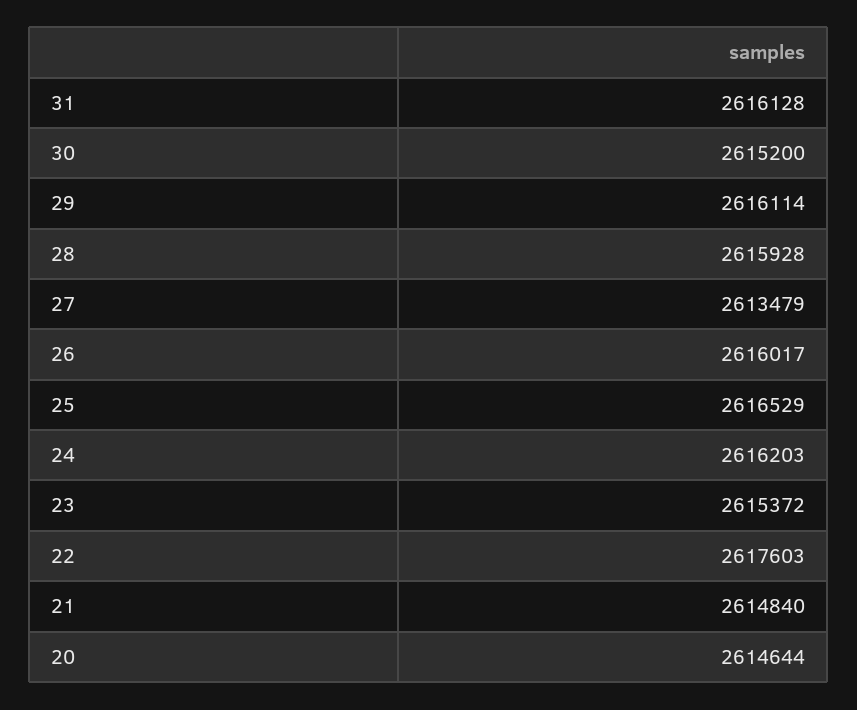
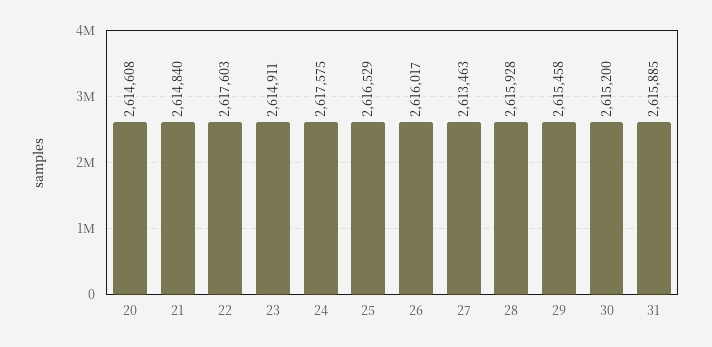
  {
-   "31": 2616128,
+   "31": 2615885,
    "30": 2615200,
-   "29": 2616114,
+   "29": 2615458,
    "28": 2615928,
-   "27": 2613479,
+   "27": 2613463,
    "26": 2616017,
    "25": 2616529,
-   "24": 2616203,
+   "24": 2617575,
-   "23": 2615372,
+   "23": 2614911,
    "22": 2617603,
    "21": 2614840,
-   "20": 2614644
+   "20": 2614608
  }

